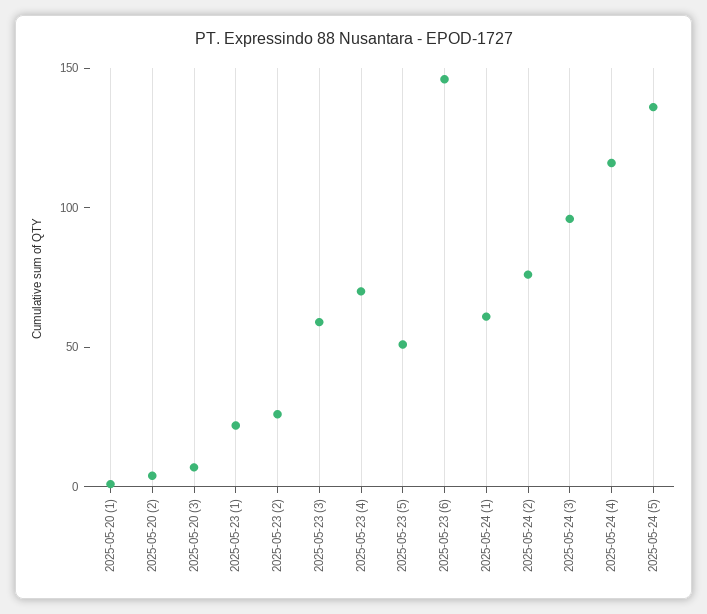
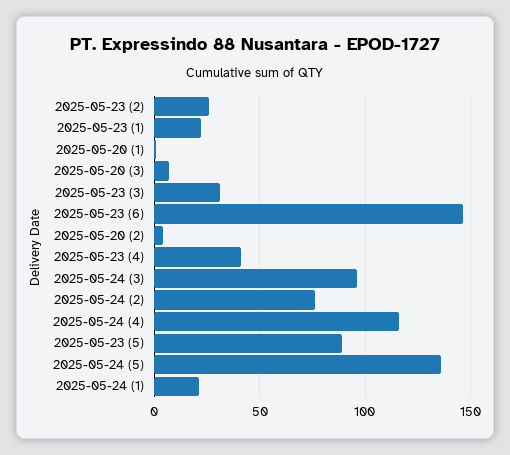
  {
    "2025-05-20 (1)": 0,
    "2025-05-20 (2)": 5,
    "2025-05-20 (3)": 5,
    "2025-05-23 (1)": 20,
    "2025-05-23 (2)": 25,
-   "2025-05-23 (3)": 60,
+   "2025-05-23 (3)": 30,
-   "2025-05-23 (4)": 70,
+   "2025-05-23 (4)": 40,
-   "2025-05-23 (5)": 50,
+   "2025-05-23 (5)": 90,
    "2025-05-23 (6)": 145,
-   "2025-05-24 (1)": 60,
+   "2025-05-24 (1)": 20,
    "2025-05-24 (2)": 75,
    "2025-05-24 (3)": 95,
    "2025-05-24 (4)": 115,
    "2025-05-24 (5)": 135
  }

